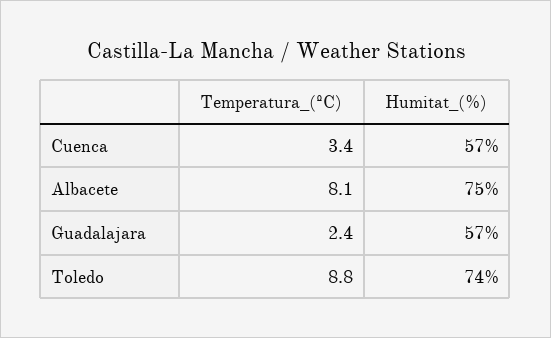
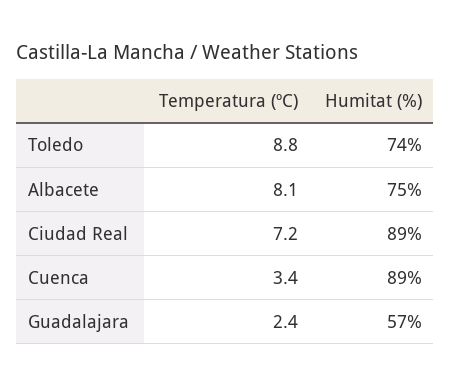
  {
    "Temperatura_(ºC)": {
      "Cuenca": 3.4,
      "Albacete": 8.1,
      "Guadalajara": 2.4,
-     "Toledo": 8.8
+     "Toledo": 8.8,
+     "Ciudad Real": 7.2
    },
    "Humitat_(%)": {
-     "Cuenca": 57,
+     "Cuenca": 89,
      "Albacete": 75,
      "Guadalajara": 57,
-     "Toledo": 74
+     "Toledo": 74,
+     "Ciudad Real": 89
    }
  }

